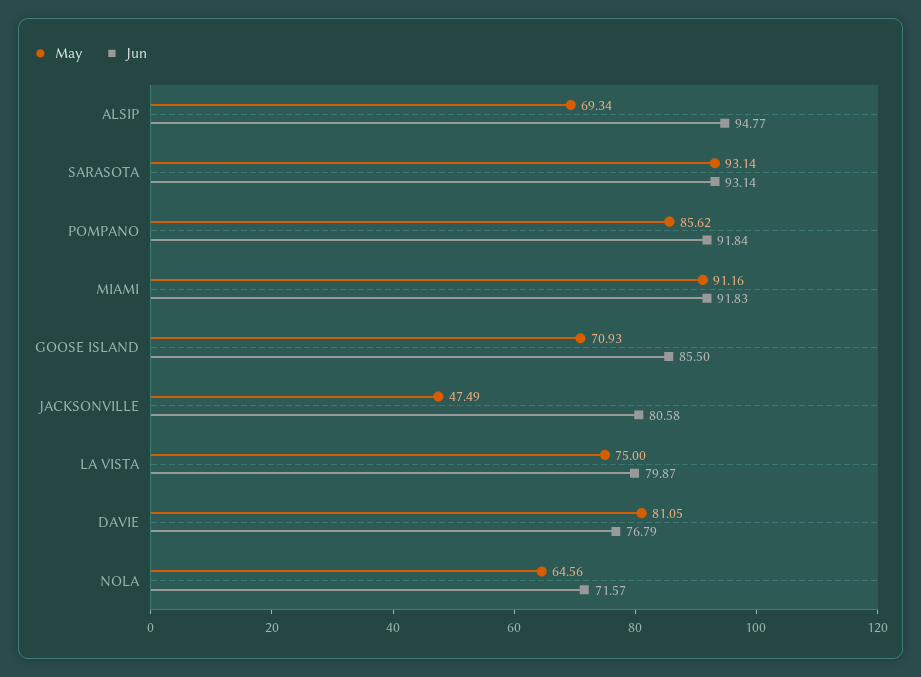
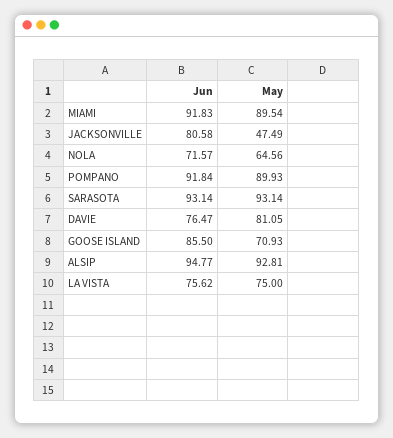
  {
    "May": {
-     "ALSIP": 69.34,
+     "ALSIP": 92.81,
      "SARASOTA": 93.14,
-     "POMPANO": 85.62,
+     "POMPANO": 89.93,
-     "MIAMI": 91.16,
+     "MIAMI": 89.54,
      "GOOSE ISLAND": 70.93,
      "JACKSONVILLE": 47.49,
      "LA VISTA": 75,
      "DAVIE": 81.05,
      "NOLA": 64.56
    },
    "Jun": {
      "ALSIP": 94.77,
      "SARASOTA": 93.14,
      "POMPANO": 91.84,
      "MIAMI": 91.83,
      "GOOSE ISLAND": 85.5,
      "JACKSONVILLE": 80.58,
-     "LA VISTA": 79.87,
+     "LA VISTA": 75.62,
-     "DAVIE": 76.79,
+     "DAVIE": 76.47,
      "NOLA": 71.57
    }
  }

